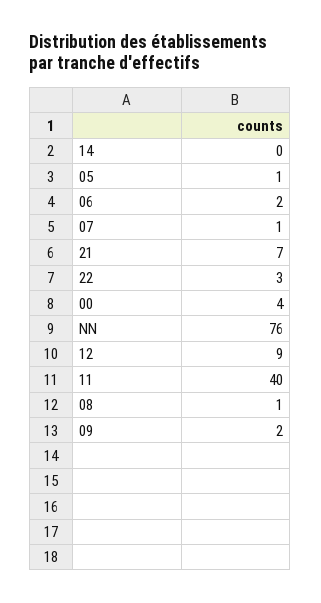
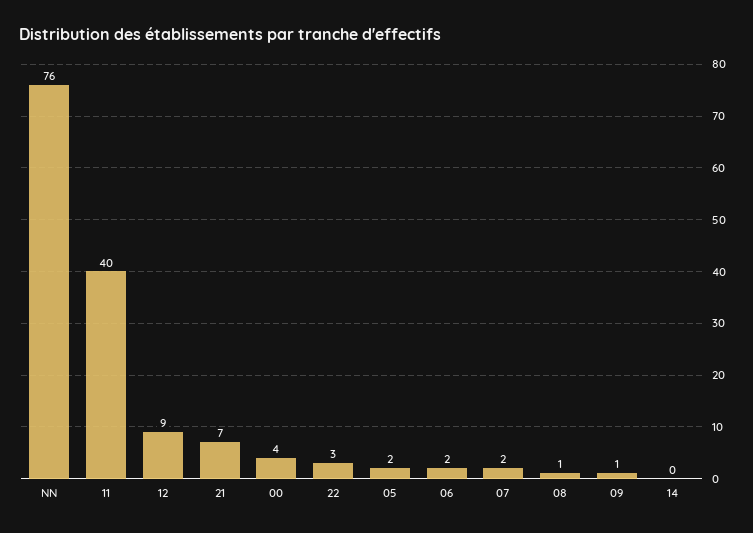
  {
    "14": 0,
-   "05": 1,
+   "05": 2,
    "06": 2,
-   "07": 1,
+   "07": 2,
    "21": 7,
    "22": 3,
    "00": 4,
    "NN": 76,
    "12": 9,
    "11": 40,
    "08": 1,
-   "09": 2
+   "09": 1
  }

